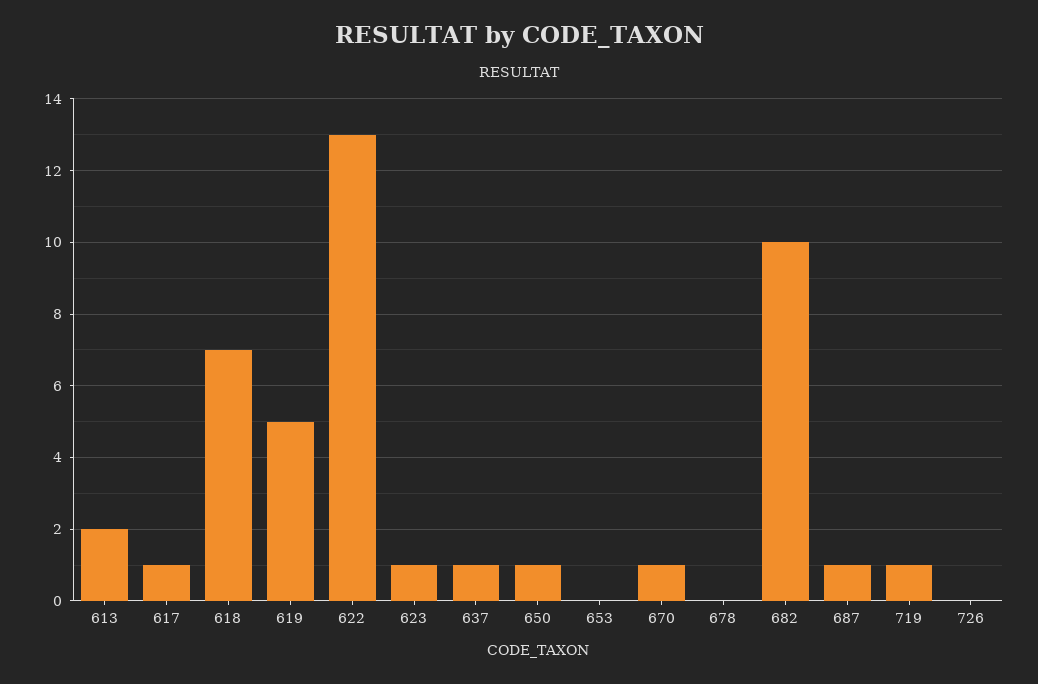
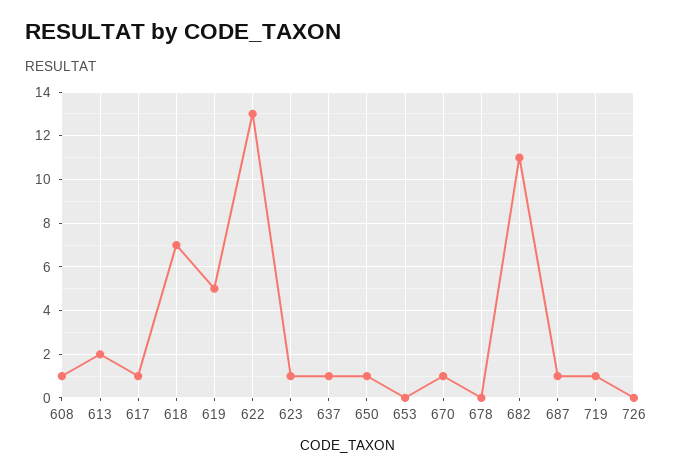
  {
    "613": 2,
    "617": 1,
    "618": 7,
    "619": 5,
    "622": 13,
    "623": 1,
    "637": 1,
    "650": 1,
    "653": 0,
    "670": 1,
    "678": 0,
-   "682": 10,
+   "682": 11,
    "687": 1,
    "719": 1,
-   "726": 0
+   "726": 0,
+   "608": 1
  }

